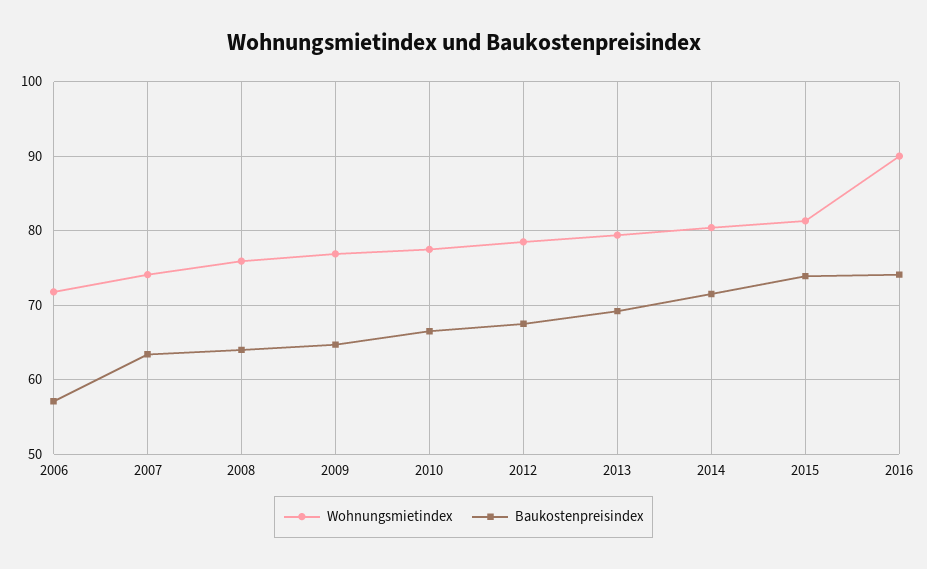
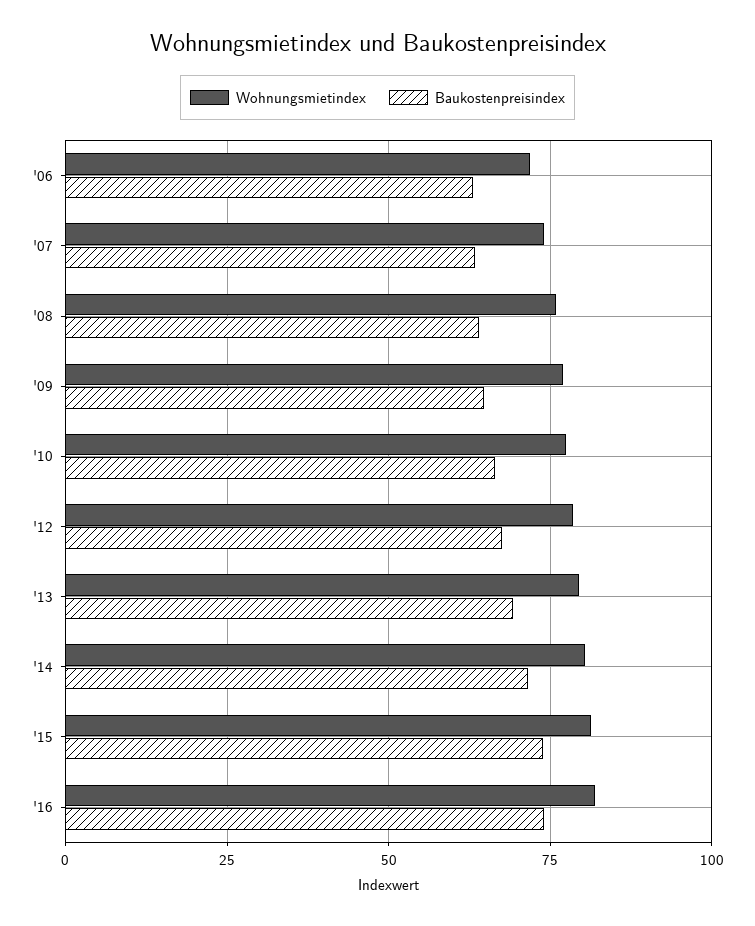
  {
    "Wohnungsmietindex": {
      "2006": 72,
      "2007": 74,
      "2008": 76,
      "2009": 77,
      "2010": 78,
      "2012": 79,
      "2013": 79,
      "2014": 80,
      "2015": 81,
-     "2016": 90
+     "2016": 82.5
    },
    "Baukostenpreisindex": {
-     "2006": 57,
+     "2006": 62.5,
      "2007": 63,
      "2008": 64,
      "2009": 65,
      "2010": 67,
      "2012": 68,
      "2013": 69,
      "2014": 72,
      "2015": 74,
      "2016": 74
    }
  }

